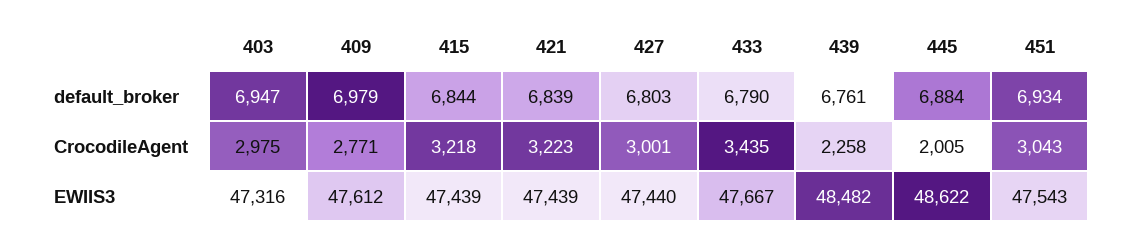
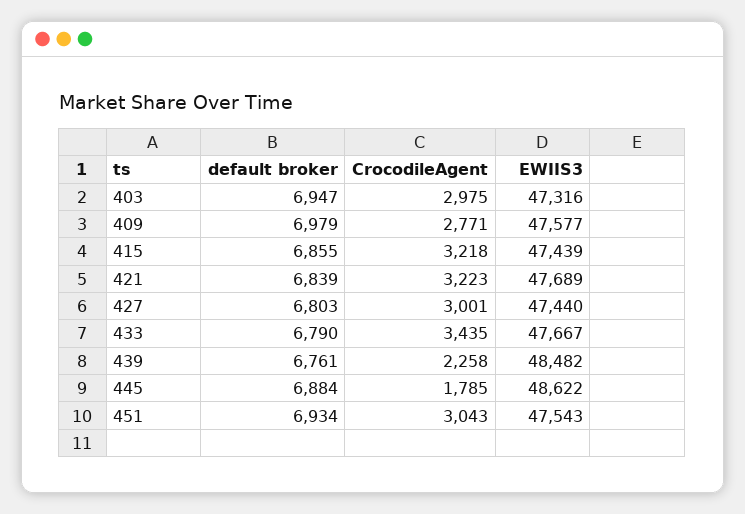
  {
    "403": {
      "default_broker": 6947,
      "CrocodileAgent": 2975,
      "EWIIS3": 47316
    },
    "409": {
      "default_broker": 6979,
      "CrocodileAgent": 2771,
-     "EWIIS3": 47612
+     "EWIIS3": 47577
    },
    "415": {
-     "default_broker": 6844,
+     "default_broker": 6855,
      "CrocodileAgent": 3218,
      "EWIIS3": 47439
    },
    "421": {
      "default_broker": 6839,
      "CrocodileAgent": 3223,
-     "EWIIS3": 47439
+     "EWIIS3": 47689
    },
    "427": {
      "default_broker": 6803,
      "CrocodileAgent": 3001,
      "EWIIS3": 47440
    },
    "433": {
      "default_broker": 6790,
      "CrocodileAgent": 3435,
      "EWIIS3": 47667
    },
    "439": {
      "default_broker": 6761,
      "CrocodileAgent": 2258,
      "EWIIS3": 48482
    },
    "445": {
      "default_broker": 6884,
-     "CrocodileAgent": 2005,
+     "CrocodileAgent": 1785,
      "EWIIS3": 48622
    },
    "451": {
      "default_broker": 6934,
      "CrocodileAgent": 3043,
      "EWIIS3": 47543
    }
  }

